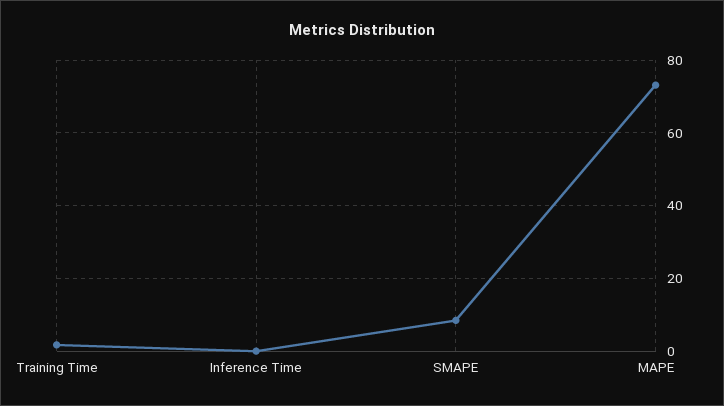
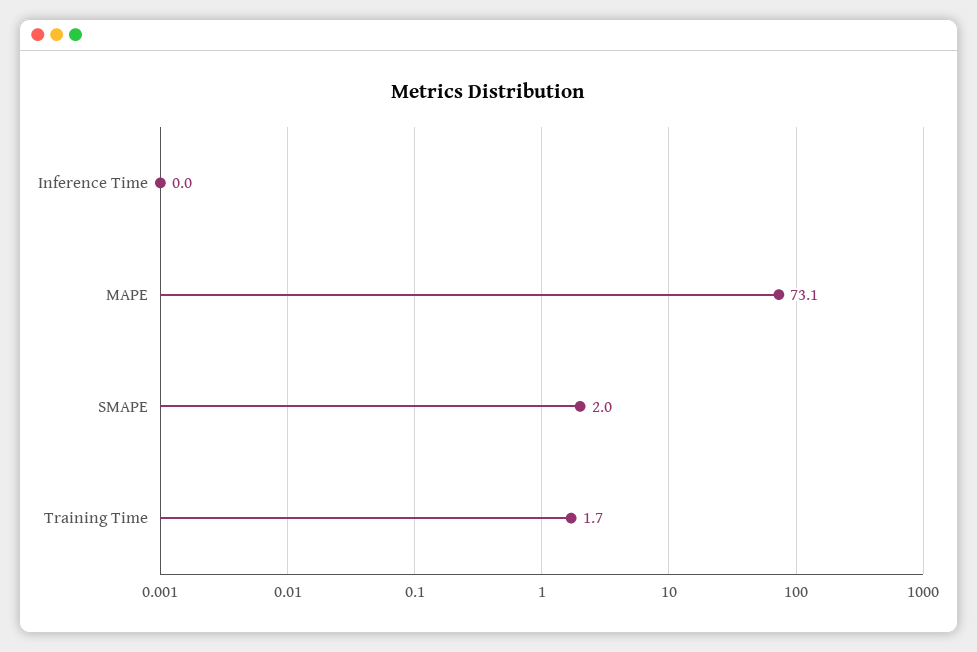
  {
    "Training Time": 1.7,
    "Inference Time": 0,
-   "SMAPE": 8,
+   "SMAPE": 2,
    "MAPE": 73.1
  }

